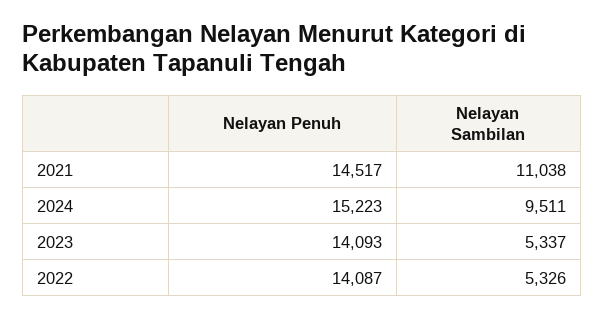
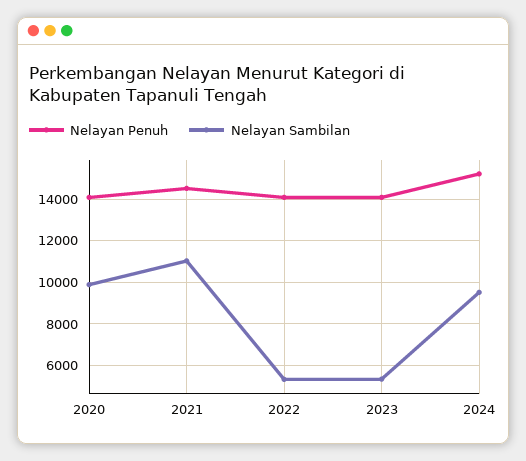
  {
    "Nelayan Penuh": {
      "2021": 14517,
      "2024": 15223,
      "2023": 14093,
-     "2022": 14087
+     "2022": 14087,
+     "2020": 14000
    },
    "Nelayan Sambilan": {
      "2021": 11038,
      "2024": 9511,
      "2023": 5337,
-     "2022": 5326
+     "2022": 5326,
+     "2020": 10000
    }
  }

